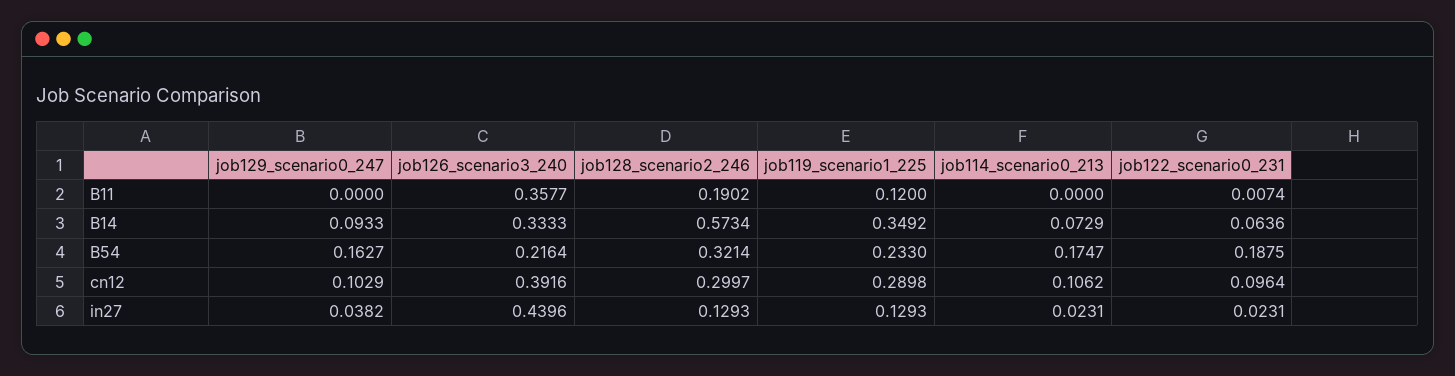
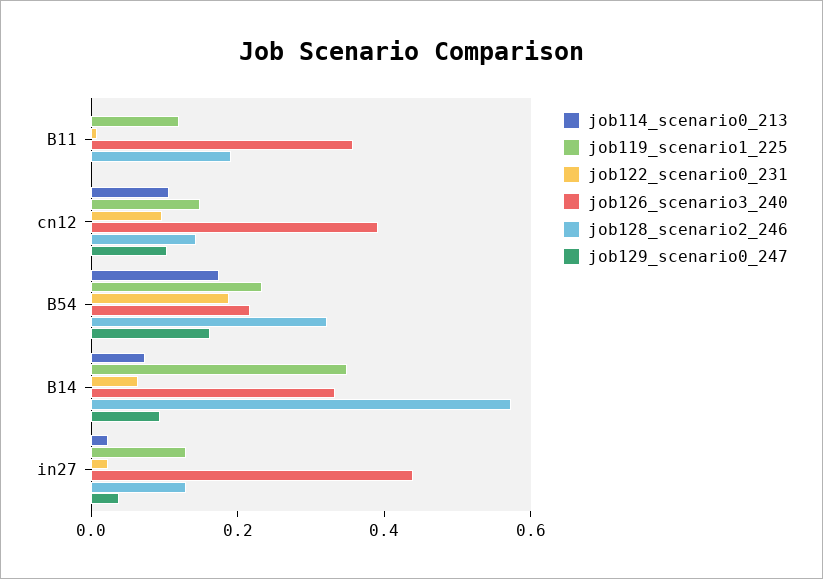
  {
    "job129_scenario0_247": {
      "B11": 0,
      "B14": 0.0933,
      "B54": 0.1627,
      "cn12": 0.1029,
      "in27": 0.0382
    },
    "job126_scenario3_240": {
      "B11": 0.3577,
      "B14": 0.3333,
      "B54": 0.2164,
      "cn12": 0.3916,
      "in27": 0.4396
    },
    "job128_scenario2_246": {
      "B11": 0.1902,
      "B14": 0.5734,
      "B54": 0.3214,
-     "cn12": 0.2997,
+     "cn12": 0.15,
      "in27": 0.1293
    },
    "job119_scenario1_225": {
      "B11": 0.12,
      "B14": 0.3492,
      "B54": 0.233,
-     "cn12": 0.2898,
+     "cn12": 0.15,
      "in27": 0.1293
    },
    "job114_scenario0_213": {
      "B11": 0,
      "B14": 0.0729,
      "B54": 0.1747,
      "cn12": 0.1062,
      "in27": 0.0231
    },
    "job122_scenario0_231": {
      "B11": 0.0074,
      "B14": 0.0636,
      "B54": 0.1875,
      "cn12": 0.0964,
      "in27": 0.0231
    }
  }

